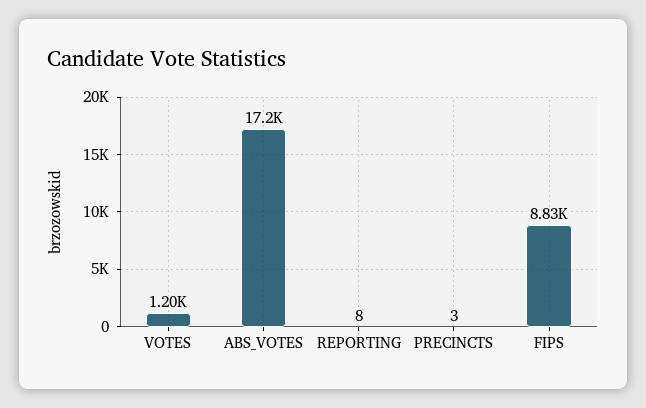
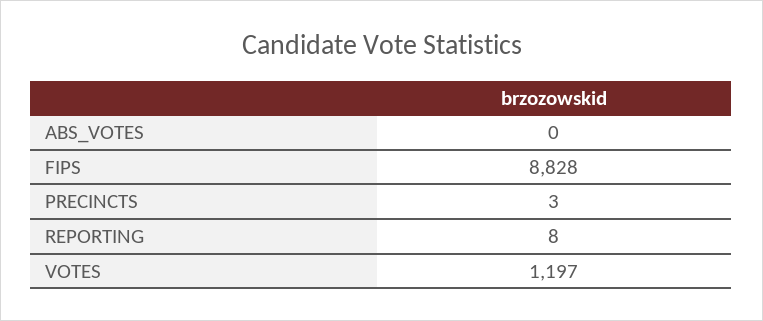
  {
    "VOTES": 1197,
-   "ABS_VOTES": 17200,
+   "ABS_VOTES": 0,
    "REPORTING": 8,
    "PRECINCTS": 3,
    "FIPS": 8828
  }

